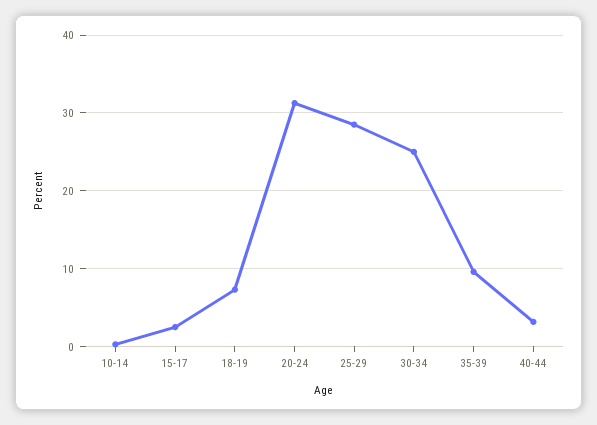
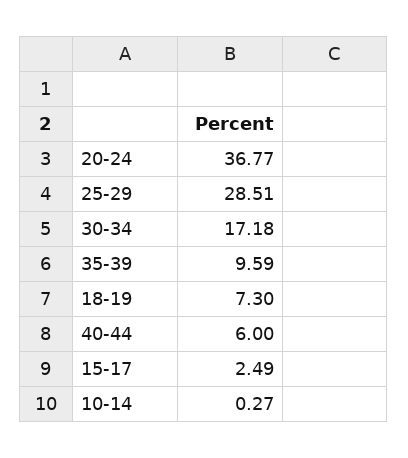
  {
    "10-14": 0.27,
    "15-17": 2.49,
    "18-19": 7.3,
-   "20-24": 31,
+   "20-24": 36.77,
    "25-29": 28.51,
-   "30-34": 25,
+   "30-34": 17.18,
    "35-39": 9.59,
-   "40-44": 3
+   "40-44": 6
  }

